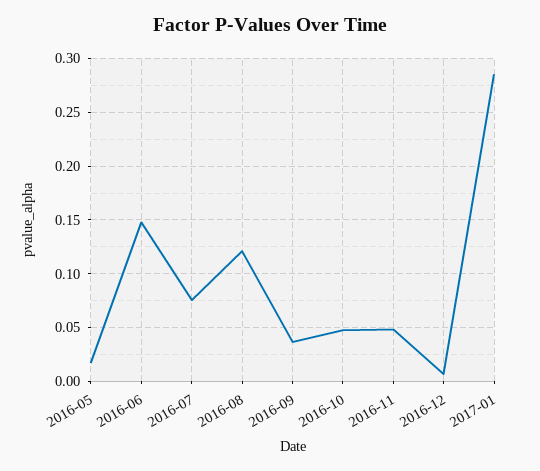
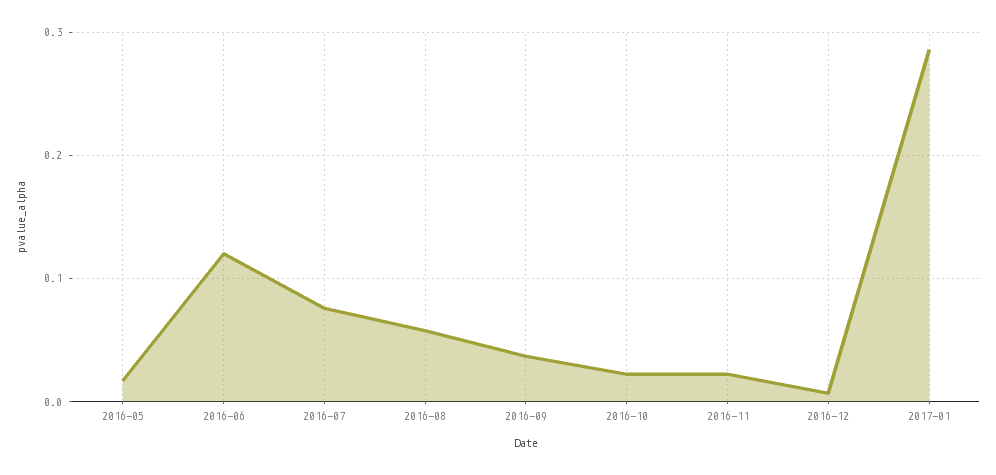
  {
    "2016-05": 0.02,
-   "2016-06": 0.15,
+   "2016-06": 0.12,
    "2016-07": 0.08,
-   "2016-08": 0.12,
+   "2016-08": 0.06,
    "2016-09": 0.04,
-   "2016-10": 0.05,
+   "2016-10": 0.02,
-   "2016-11": 0.05,
+   "2016-11": 0.02,
    "2016-12": 0.01,
    "2017-01": 0.29
  }

